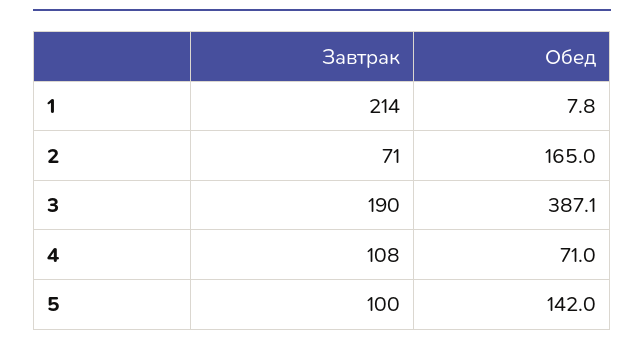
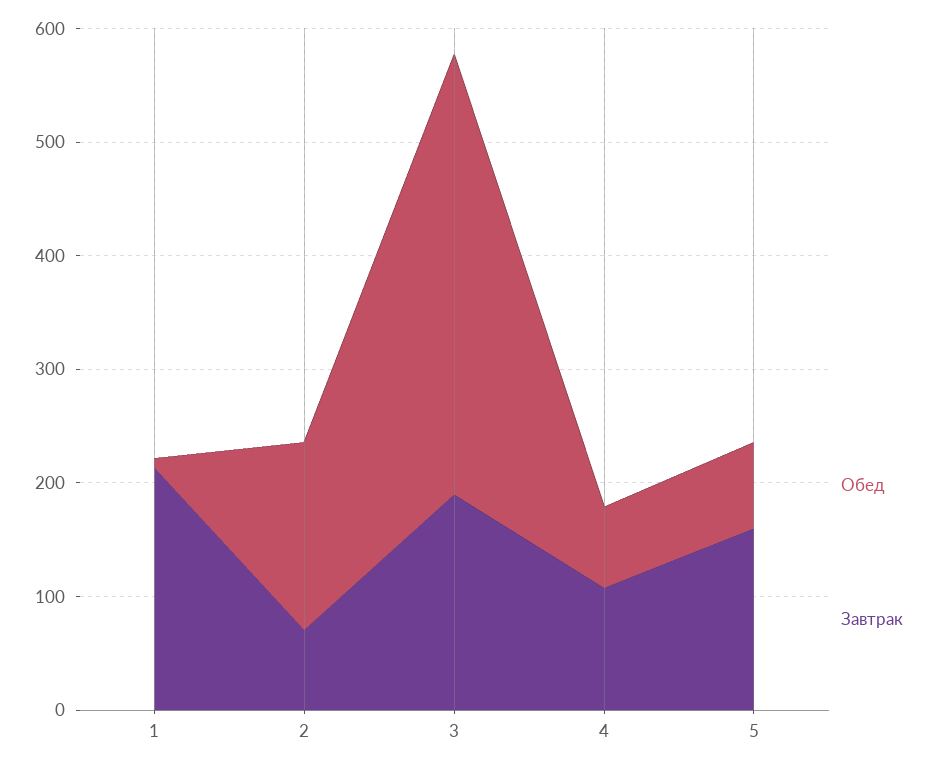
  {
    "Завтрак": {
      "1": 214,
      "2": 71,
      "3": 190,
      "4": 108,
-     "5": 100
+     "5": 160
    },
    "Обед": {
      "1": 7.8,
      "2": 165,
      "3": 387.1,
      "4": 71,
-     "5": 142
+     "5": 80
    }
  }

